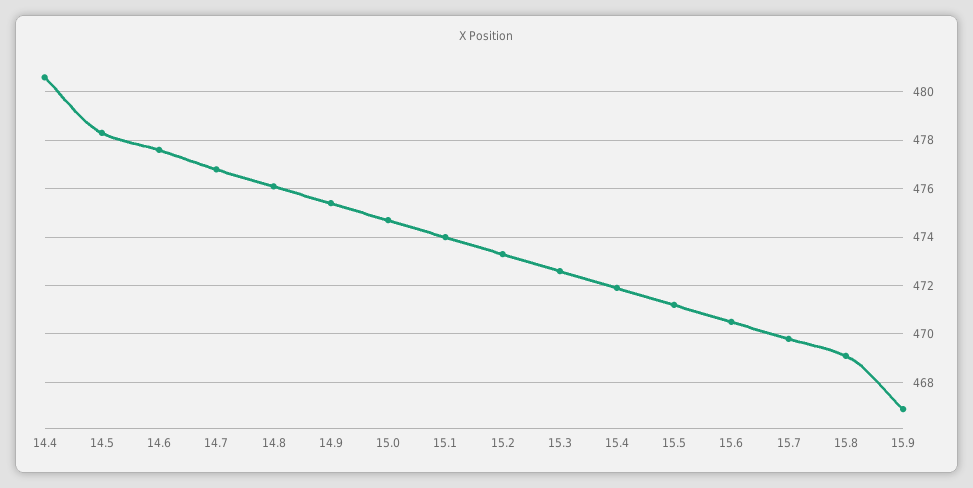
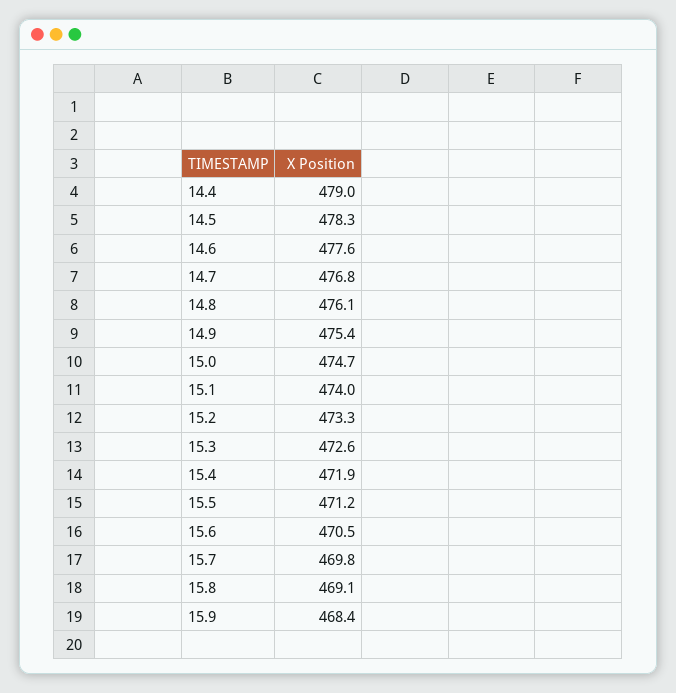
  {
-   "14.4": 480.5,
+   "14.4": 479,
    "14.5": 478.3,
    "14.6": 477.6,
    "14.7": 476.8,
    "14.8": 476.1,
    "14.9": 475.4,
    "15.0": 474.7,
    "15.1": 474,
    "15.2": 473.3,
    "15.3": 472.6,
    "15.4": 471.9,
    "15.5": 471.2,
    "15.6": 470.5,
    "15.7": 469.8,
    "15.8": 469.1,
-   "15.9": 467
+   "15.9": 468.4
  }

